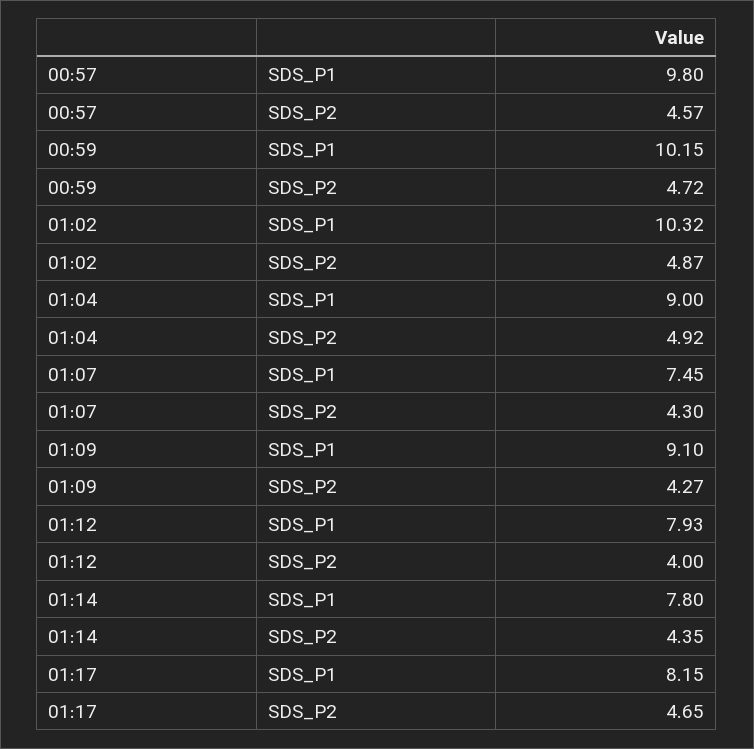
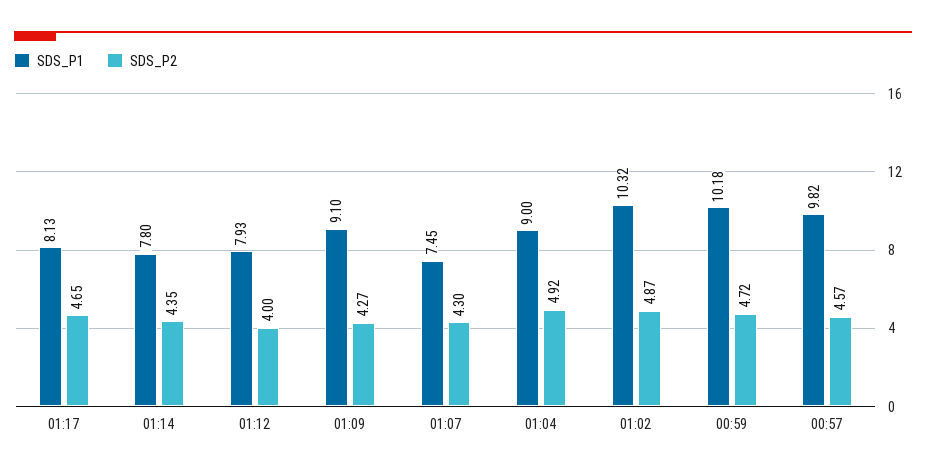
  {
    "SDS_P1": {
-     "00:57": 9.8,
+     "00:57": 9.82,
-     "00:59": 10.15,
+     "00:59": 10.18,
      "01:02": 10.32,
      "01:04": 9,
      "01:07": 7.45,
      "01:09": 9.1,
      "01:12": 7.93,
      "01:14": 7.8,
-     "01:17": 8.15
+     "01:17": 8.13
    },
    "SDS_P2": {
      "00:57": 4.57,
      "00:59": 4.72,
      "01:02": 4.87,
      "01:04": 4.92,
      "01:07": 4.3,
      "01:09": 4.27,
      "01:12": 4,
      "01:14": 4.35,
      "01:17": 4.65
    }
  }

